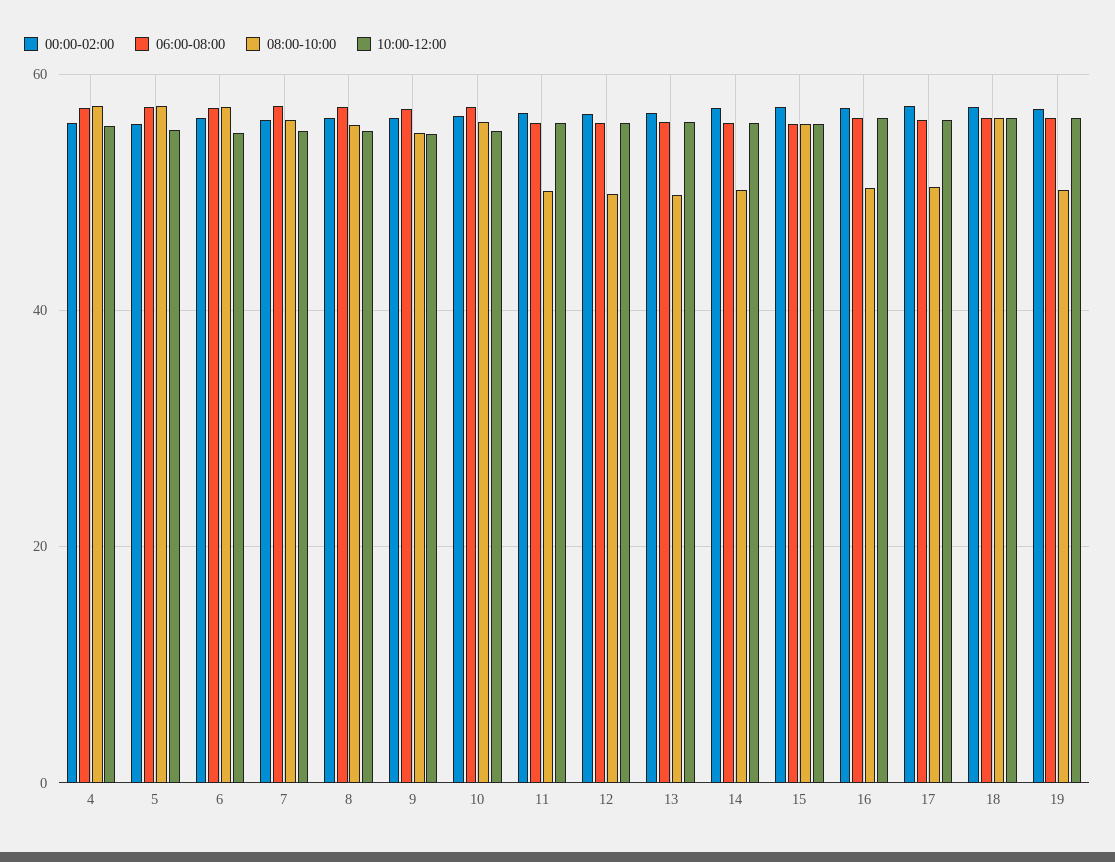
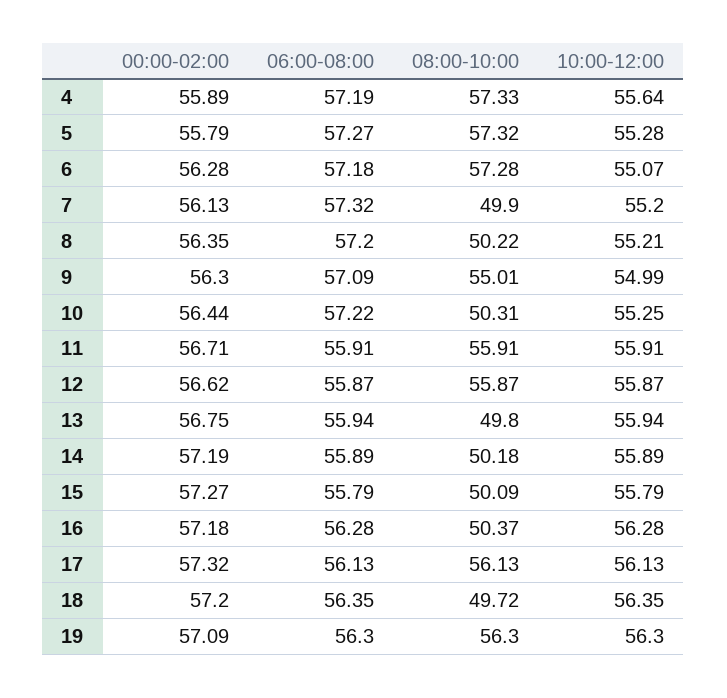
  {
    "00:00-02:00": {
      "4": 55.89,
      "5": 55.79,
      "6": 56.28,
      "7": 56.13,
      "8": 56.35,
      "9": 56.3,
      "10": 56.44,
      "11": 56.71,
      "12": 56.62,
      "13": 56.75,
      "14": 57.19,
      "15": 57.27,
      "16": 57.18,
      "17": 57.32,
      "18": 57.2,
      "19": 57.09
    },
    "06:00-08:00": {
      "4": 57.19,
      "5": 57.27,
      "6": 57.18,
      "7": 57.32,
      "8": 57.2,
      "9": 57.09,
      "10": 57.22,
      "11": 55.91,
      "12": 55.87,
      "13": 55.94,
      "14": 55.89,
      "15": 55.79,
      "16": 56.28,
      "17": 56.13,
      "18": 56.35,
      "19": 56.3
    },
    "08:00-10:00": {
      "4": 57.33,
      "5": 57.32,
      "6": 57.28,
-     "7": 56,
+     "7": 49.9,
-     "8": 56,
+     "8": 50.22,
      "9": 55.01,
-     "10": 56,
+     "10": 50.31,
-     "11": 50,
+     "11": 55.91,
-     "12": 50,
+     "12": 55.87,
      "13": 49.8,
      "14": 50.18,
-     "15": 56,
+     "15": 50.09,
      "16": 50.37,
-     "17": 50,
+     "17": 56.13,
-     "18": 56,
+     "18": 49.72,
-     "19": 50
+     "19": 56.3
    },
    "10:00-12:00": {
      "4": 55.64,
      "5": 55.28,
      "6": 55.07,
      "7": 55.2,
      "8": 55.21,
      "9": 54.99,
      "10": 55.25,
      "11": 55.91,
      "12": 55.87,
      "13": 55.94,
      "14": 55.89,
      "15": 55.79,
      "16": 56.28,
      "17": 56.13,
      "18": 56.35,
      "19": 56.3
    }
  }

